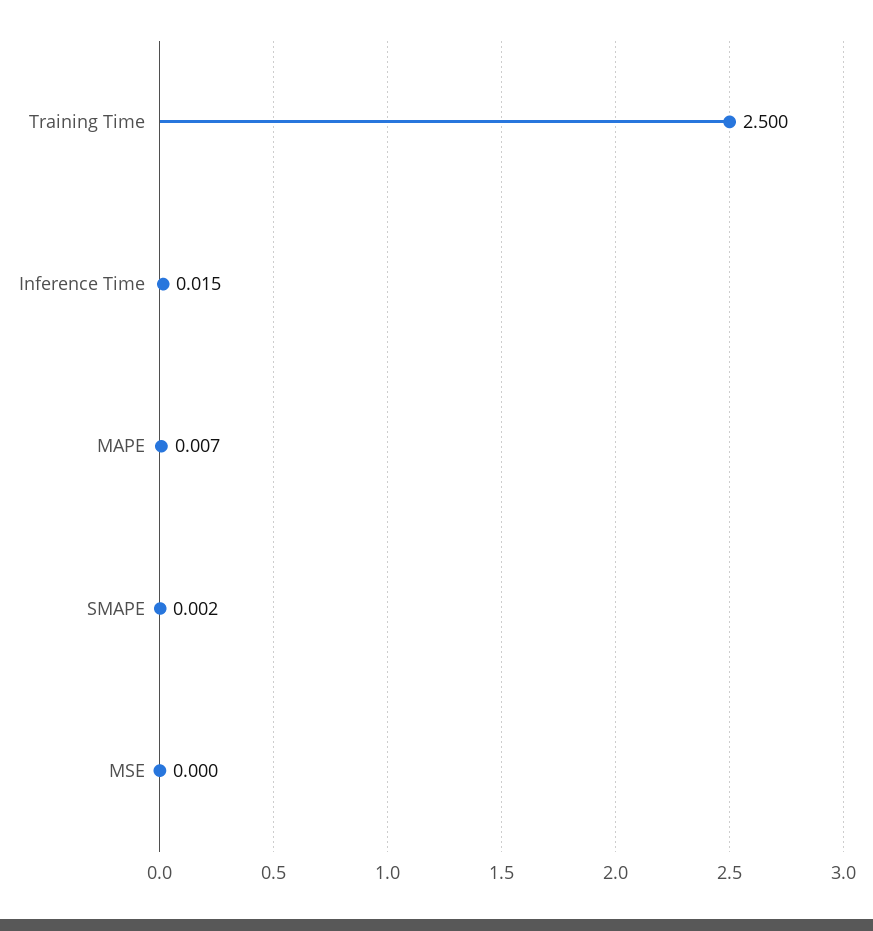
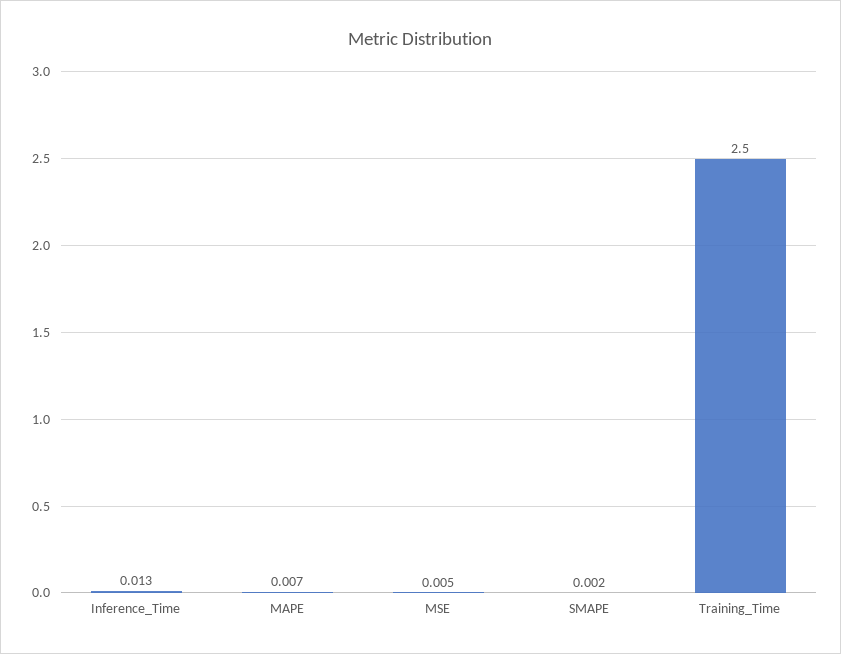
  {
    "Training Time": 2.5,
-   "Inference Time": 0.015,
+   "Inference Time": 0.013,
    "MAPE": 0.007,
    "SMAPE": 0.002,
-   "MSE": 0
+   "MSE": 0.005
  }

